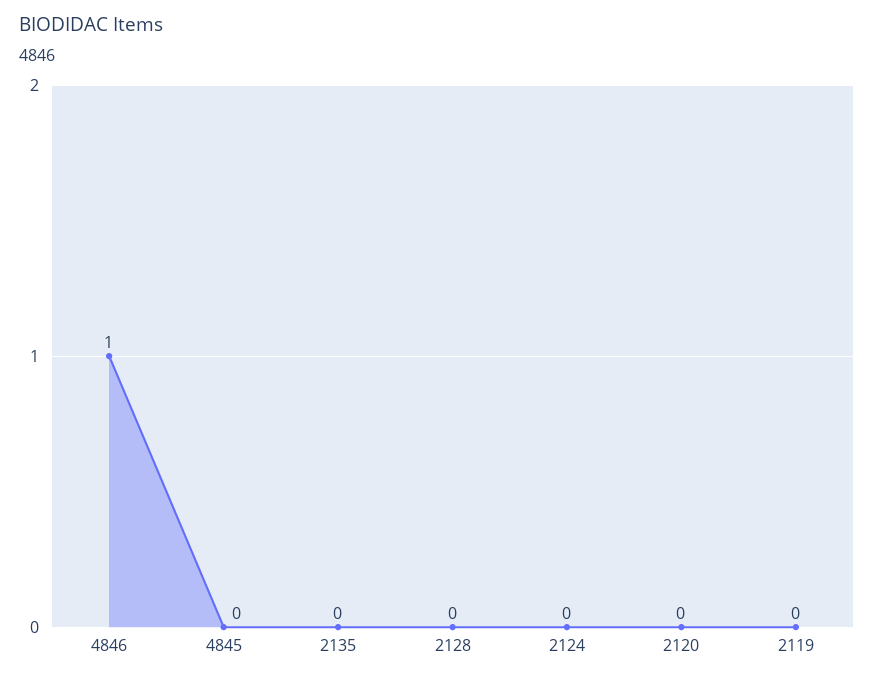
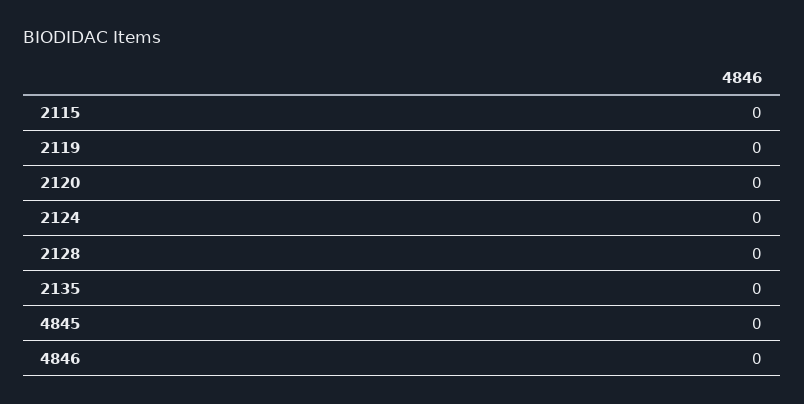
  {
-   "4846": 1,
+   "4846": 0,
    "4845": 0,
    "2135": 0,
    "2128": 0,
    "2124": 0,
    "2120": 0,
-   "2119": 0
+   "2119": 0,
+   "2115": 0
  }

